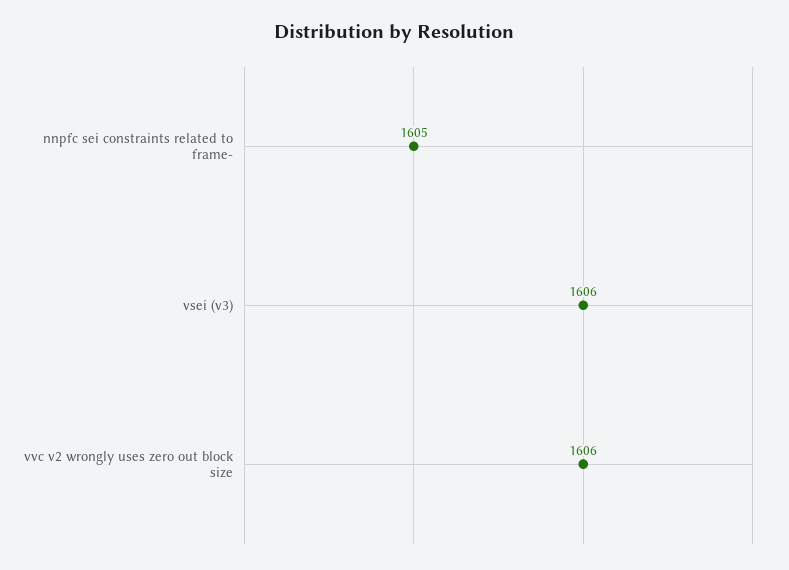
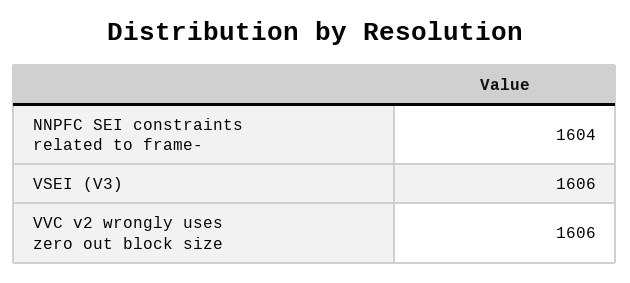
  {
-   "nnpfc sei constraints related to frame-": 1605,
+   "nnpfc sei constraints related to frame-": 1604,
    "vsei (v3)": 1606,
    "vvc v2 wrongly uses zero out block size": 1606
  }

